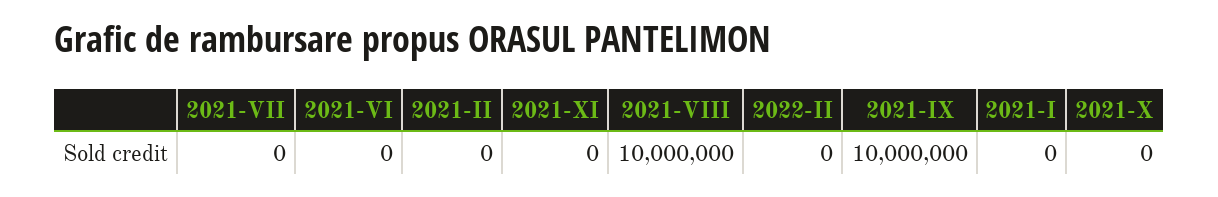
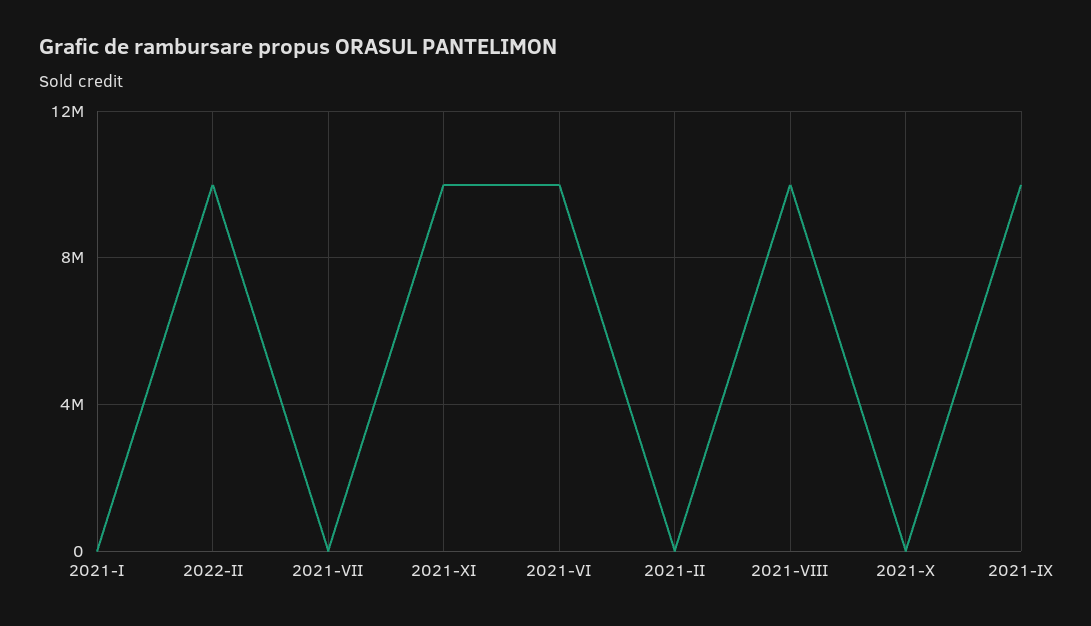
  {
    "2021-VII": 0,
-   "2021-VI": 0,
+   "2021-VI": 10000000,
    "2021-II": 0,
-   "2021-XI": 0,
+   "2021-XI": 10000000,
    "2021-VIII": 10000000,
-   "2022-II": 0,
+   "2022-II": 10000000,
    "2021-IX": 10000000,
    "2021-I": 0,
    "2021-X": 0
  }

